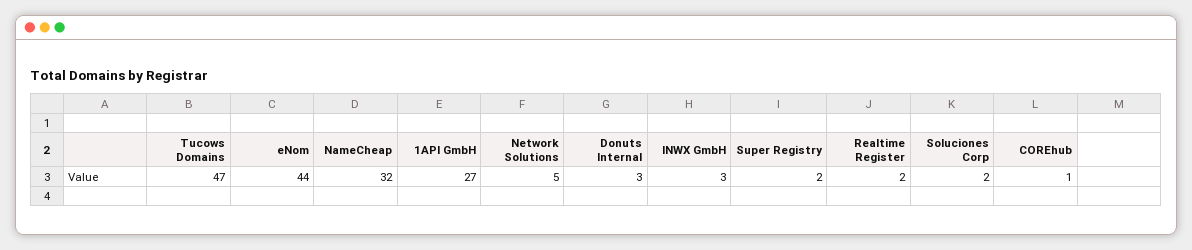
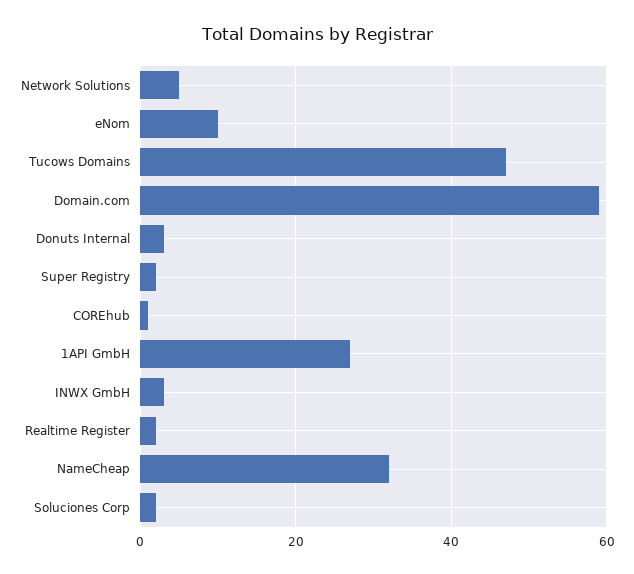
  {
    "Tucows Domains": 47,
-   "eNom": 44,
+   "eNom": 10,
    "NameCheap": 32,
    "1API GmbH": 27,
    "Network Solutions": 5,
    "Donuts Internal": 3,
    "INWX GmbH": 3,
    "Super Registry": 2,
    "Realtime Register": 2,
    "Soluciones Corp": 2,
-   "COREhub": 1
+   "COREhub": 1,
+   "Domain.com": 60
  }

